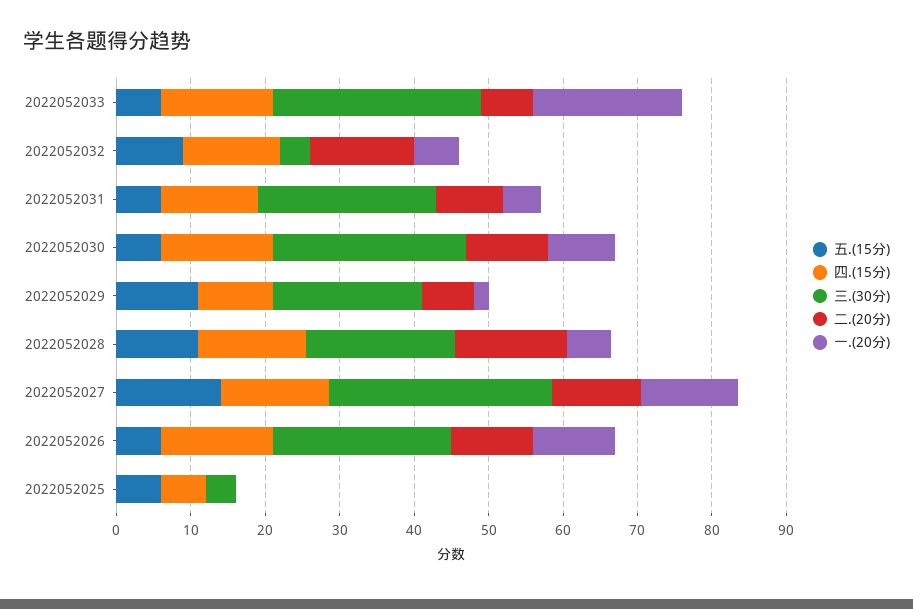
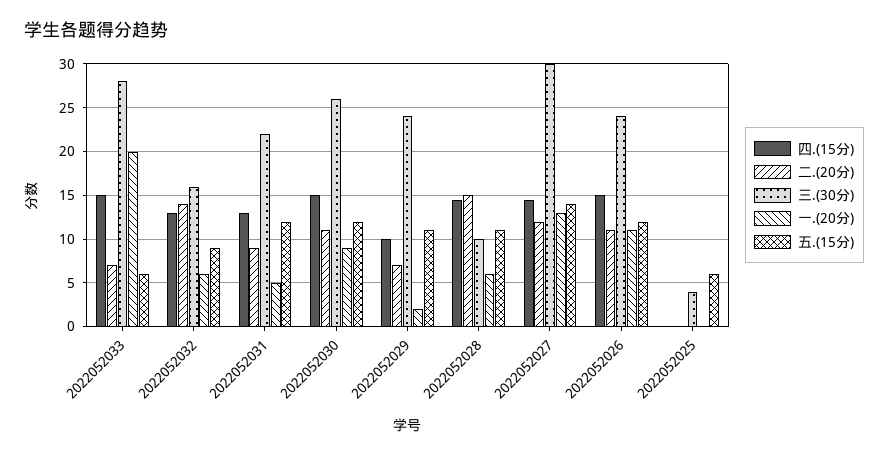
  {
    "五.(15分)": {
      "2022052033": 6,
      "2022052032": 9,
-     "2022052031": 6,
+     "2022052031": 12,
-     "2022052030": 6,
+     "2022052030": 12,
      "2022052029": 11,
      "2022052028": 11,
      "2022052027": 14,
-     "2022052026": 6,
+     "2022052026": 12,
      "2022052025": 6
    },
    "四.(15分)": {
      "2022052033": 15,
      "2022052032": 13,
      "2022052031": 13,
      "2022052030": 15,
      "2022052029": 10,
      "2022052028": 15,
      "2022052027": 15,
      "2022052026": 15,
-     "2022052025": 6
+     "2022052025": 0
    },
    "三.(30分)": {
      "2022052033": 28,
-     "2022052032": 4,
+     "2022052032": 16,
-     "2022052031": 24,
+     "2022052031": 22,
      "2022052030": 26,
-     "2022052029": 20,
+     "2022052029": 24,
-     "2022052028": 20,
+     "2022052028": 10,
      "2022052027": 30,
      "2022052026": 24,
      "2022052025": 4
    },
    "二.(20分)": {
      "2022052033": 7,
      "2022052032": 14,
      "2022052031": 9,
      "2022052030": 11,
      "2022052029": 7,
      "2022052028": 15,
      "2022052027": 12,
      "2022052026": 11,
      "2022052025": 0
    },
    "一.(20分)": {
      "2022052033": 20,
      "2022052032": 6,
      "2022052031": 5,
      "2022052030": 9,
      "2022052029": 2,
      "2022052028": 6,
      "2022052027": 13,
      "2022052026": 11,
      "2022052025": 0
    }
  }

